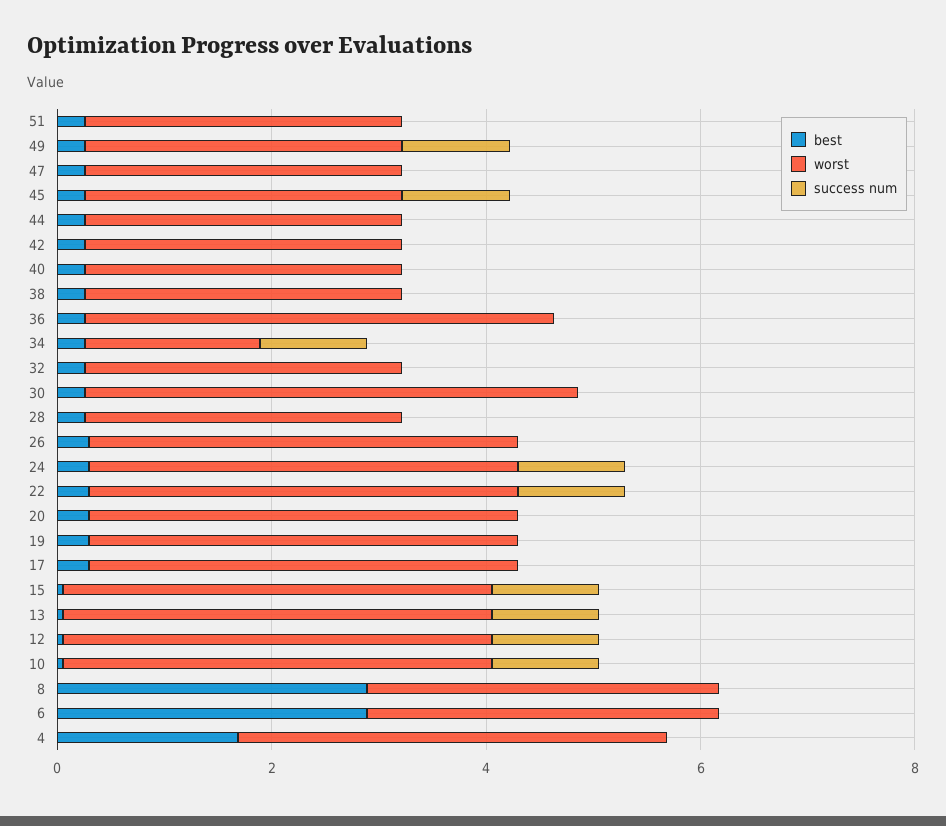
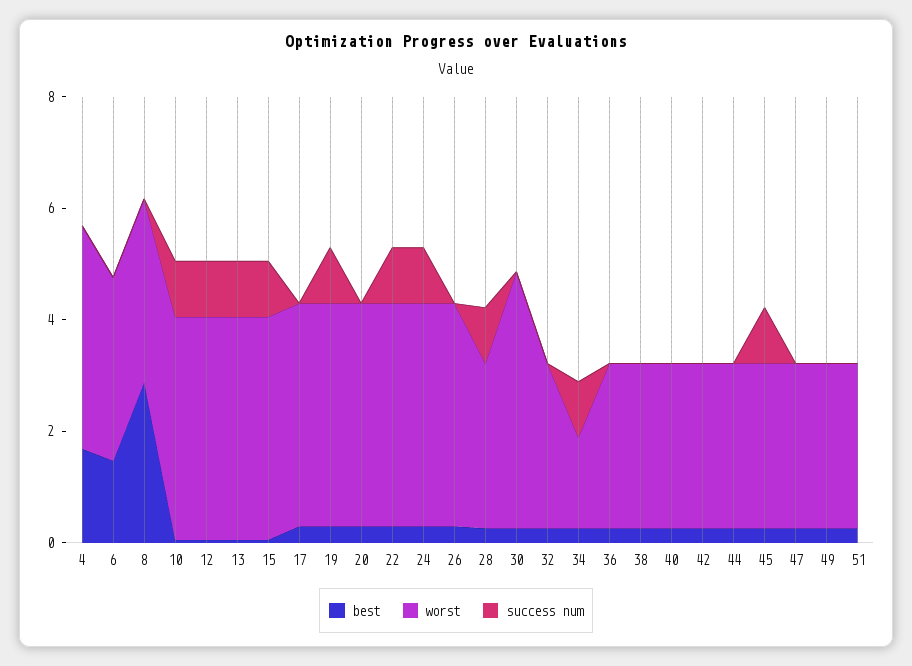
  {
    "best": {
      "51": 0.5,
      "49": 0.5,
      "47": 0.5,
      "45": 0.5,
      "44": 0.5,
      "42": 0.5,
      "40": 0.5,
      "38": 0.5,
      "36": 0.5,
      "34": 0.5,
      "32": 0.5,
      "30": 0.5,
      "28": 0.5,
      "26": 0.5,
      "24": 0.5,
      "22": 0.5,
      "20": 0.5,
      "19": 0.5,
      "17": 0.5,
      "15": 0,
      "13": 0,
      "12": 0,
      "10": 0,
      "8": 3,
-     "6": 3,
+     "6": 1.5,
      "4": 1.5
    },
    "worst": {
      "51": 3,
      "49": 3,
      "47": 3,
      "45": 3,
      "44": 3,
      "42": 3,
      "40": 3,
      "38": 3,
-     "36": 4.5,
+     "36": 3,
      "34": 1.5,
      "32": 3,
      "30": 4.5,
      "28": 3,
      "26": 4,
      "24": 4,
      "22": 4,
      "20": 4,
      "19": 4,
      "17": 4,
      "15": 4,
      "13": 4,
      "12": 4,
      "10": 4,
      "8": 3.5,
      "6": 3.5,
      "4": 4
    },
    "success num": {
      "51": 0,
-     "49": 1,
+     "49": 0,
      "47": 0,
      "45": 1,
      "44": 0,
      "42": 0,
      "40": 0,
      "38": 0,
      "36": 0,
      "34": 1,
      "32": 0,
      "30": 0,
-     "28": 0,
+     "28": 1,
      "26": 0,
      "24": 1,
      "22": 1,
      "20": 0,
-     "19": 0,
+     "19": 1,
      "17": 0,
      "15": 1,
      "13": 1,
      "12": 1,
      "10": 1,
      "8": 0,
      "6": 0,
      "4": 0
    }
  }

